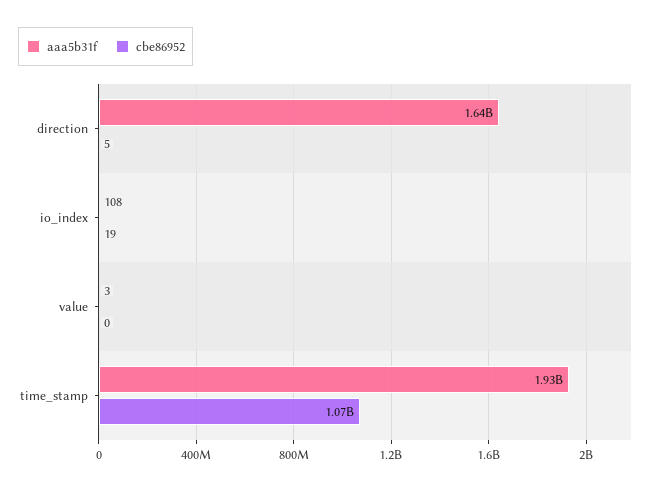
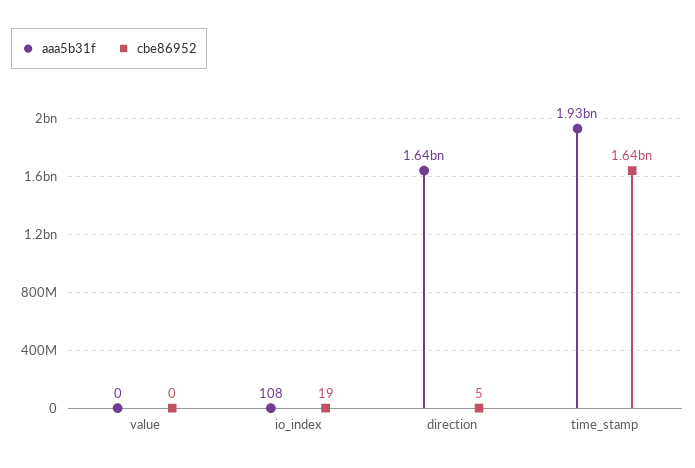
  {
    "aaa5b31f": {
      "direction": 1640000000,
      "io_index": 108,
-     "value": 3,
+     "value": 0,
      "time_stamp": 1930000000
    },
    "cbe86952": {
      "direction": 5,
      "io_index": 19,
      "value": 0,
-     "time_stamp": 1070000000
+     "time_stamp": 1640000000
    }
  }

